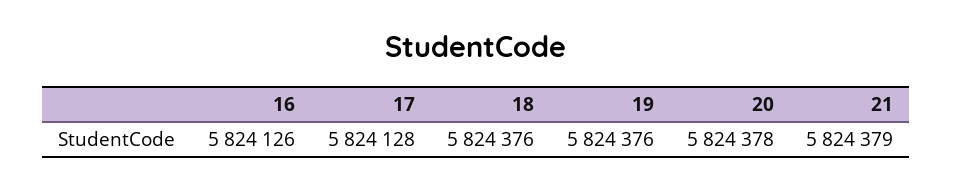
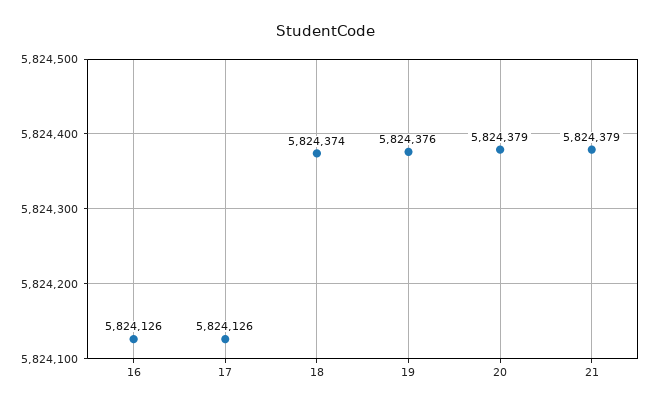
  {
    "16": 5824126,
-   "17": 5824128,
+   "17": 5824126,
-   "18": 5824376,
+   "18": 5824374,
    "19": 5824376,
-   "20": 5824378,
+   "20": 5824379,
    "21": 5824379
  }

